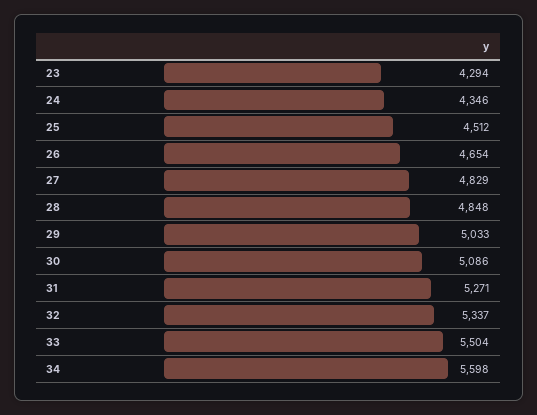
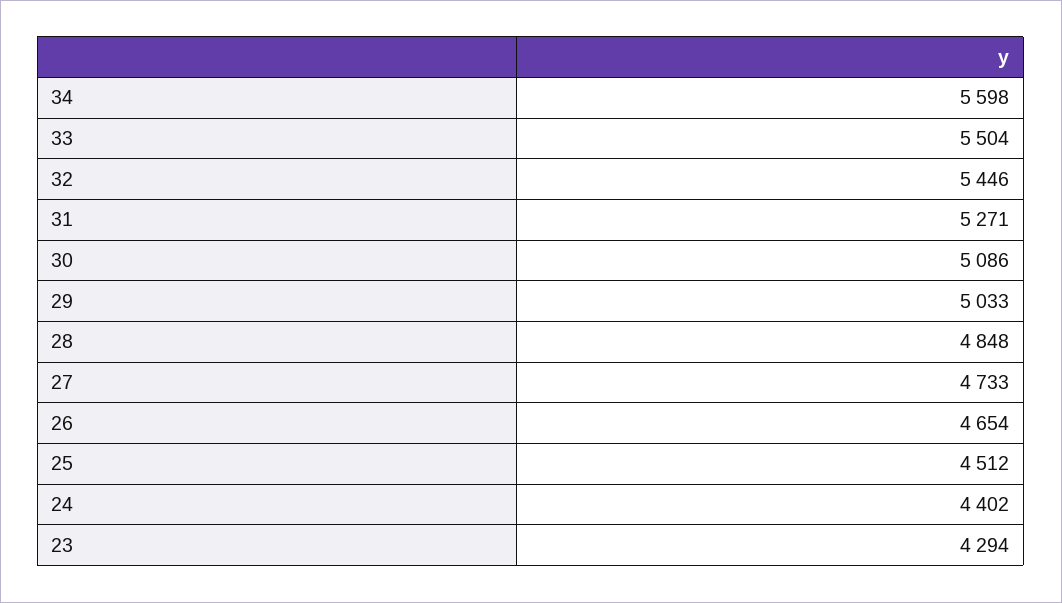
  {
    "23": 4294,
-   "24": 4346,
+   "24": 4402,
    "25": 4512,
    "26": 4654,
-   "27": 4829,
+   "27": 4733,
    "28": 4848,
    "29": 5033,
    "30": 5086,
    "31": 5271,
-   "32": 5337,
+   "32": 5446,
    "33": 5504,
    "34": 5598
  }

